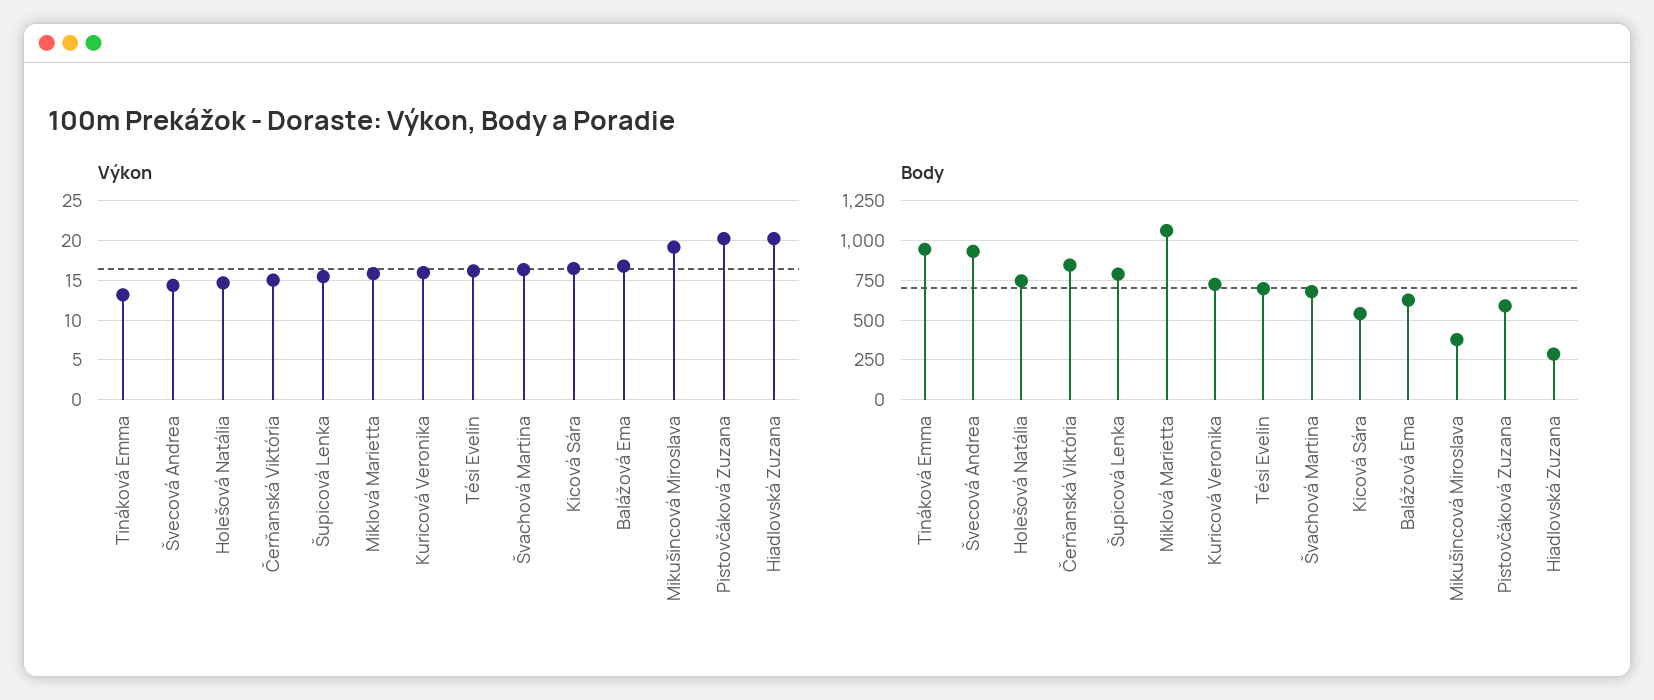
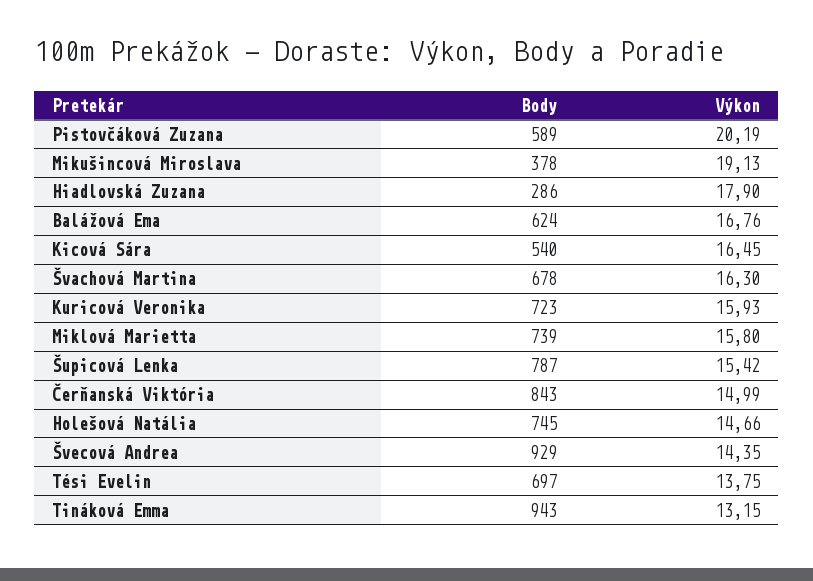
  {
    "Výkon": {
      "Tináková Emma": 13.15,
      "Švecová Andrea": 14.35,
      "Holešová Natália": 14.66,
      "Čerňanská Viktória": 14.99,
      "Šupicová Lenka": 15.42,
      "Miklová Marietta": 15.8,
      "Kuricová Veronika": 15.93,
-     "Tési Evelin": 16,
+     "Tési Evelin": 13.75,
      "Švachová Martina": 16.3,
      "Kicová Sára": 16.45,
      "Balážová Ema": 16.76,
      "Mikušincová Miroslava": 19.13,
      "Pistovčáková Zuzana": 20.19,
-     "Hiadlovská Zuzana": 20
+     "Hiadlovská Zuzana": 17.9
    },
    "Body": {
      "Tináková Emma": 943,
      "Švecová Andrea": 929,
      "Holešová Natália": 745,
      "Čerňanská Viktória": 843,
      "Šupicová Lenka": 787,
-     "Miklová Marietta": 1050,
+     "Miklová Marietta": 739,
      "Kuricová Veronika": 723,
      "Tési Evelin": 697,
      "Švachová Martina": 678,
      "Kicová Sára": 540,
      "Balážová Ema": 624,
      "Mikušincová Miroslava": 378,
      "Pistovčáková Zuzana": 589,
      "Hiadlovská Zuzana": 286
    }
  }

